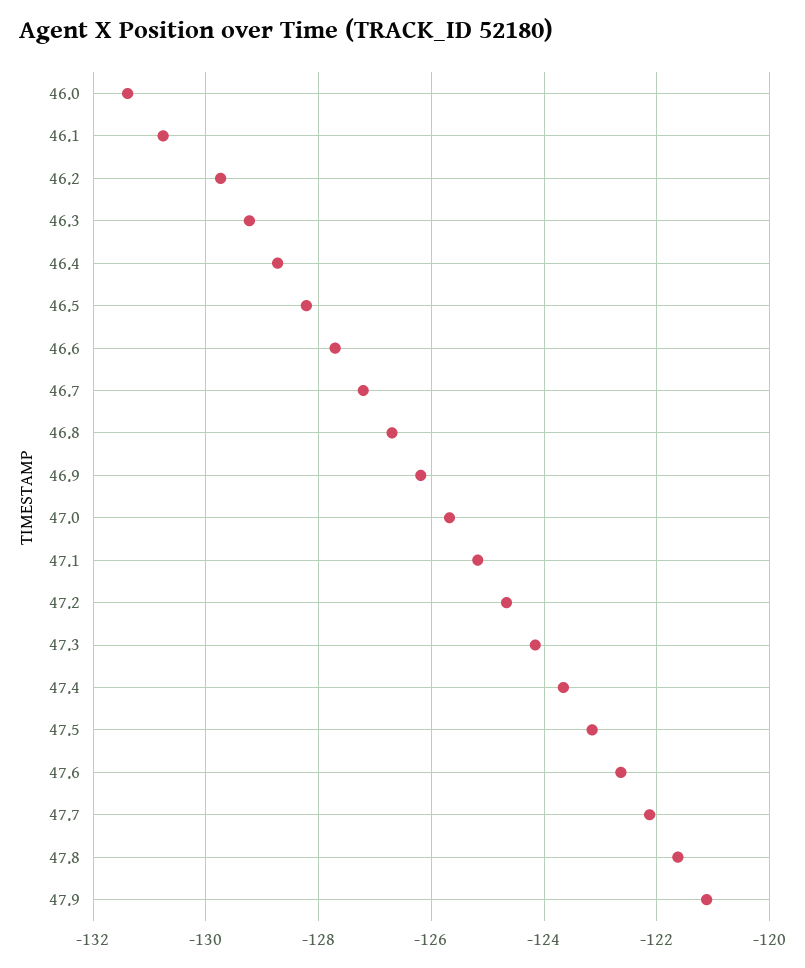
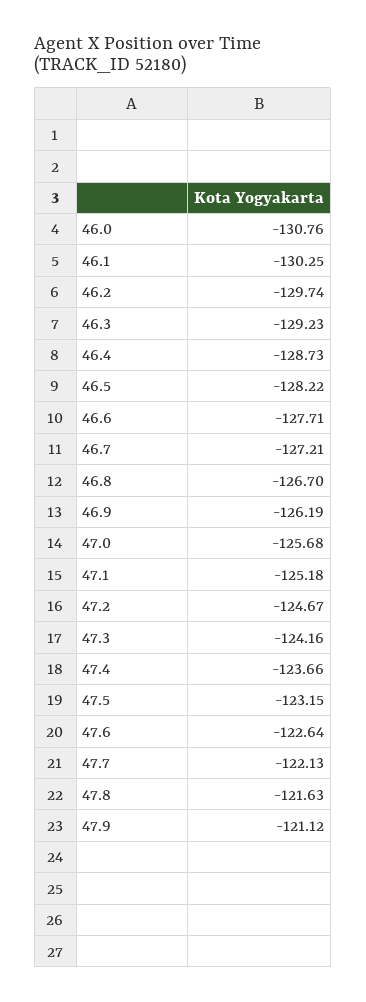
  {
-   "46.0": -131.4,
+   "46.0": -130.76,
-   "46.1": -130.8,
+   "46.1": -130.25,
    "46.2": -129.74,
    "46.3": -129.23,
    "46.4": -128.73,
    "46.5": -128.22,
    "46.6": -127.71,
    "46.7": -127.21,
    "46.8": -126.7,
    "46.9": -126.19,
    "47.0": -125.68,
    "47.1": -125.18,
    "47.2": -124.67,
    "47.3": -124.16,
    "47.4": -123.66,
    "47.5": -123.15,
    "47.6": -122.64,
    "47.7": -122.13,
    "47.8": -121.63,
    "47.9": -121.12
  }

